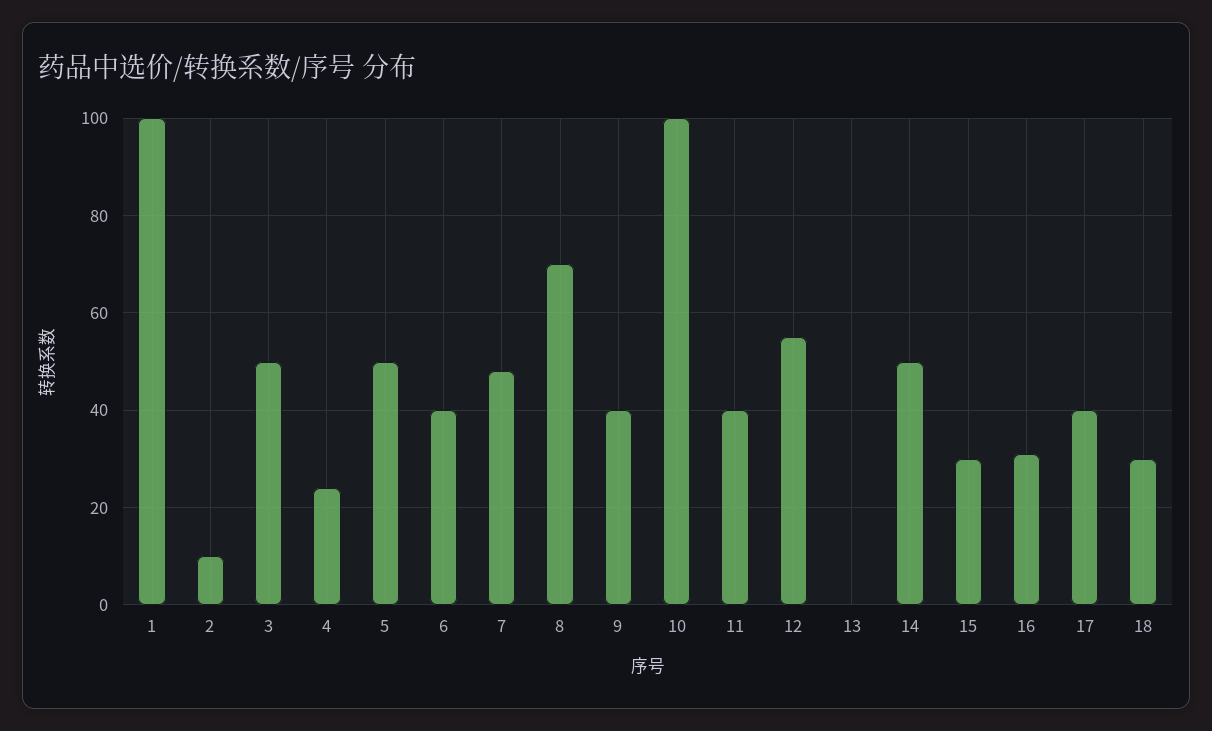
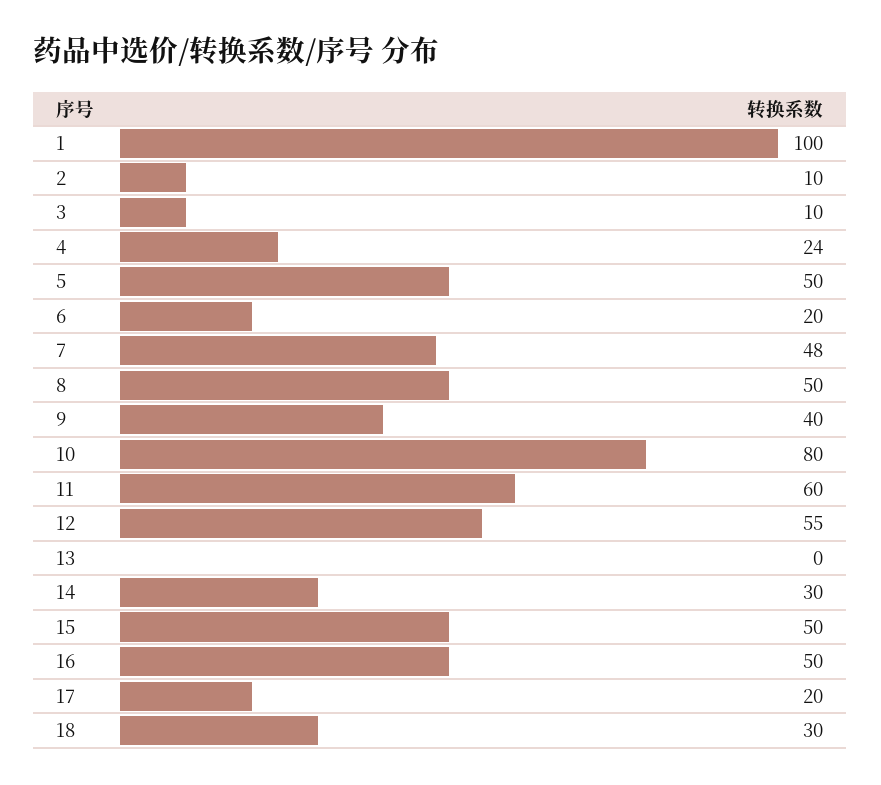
  {
    "1": 100,
    "2": 10,
-   "3": 50,
+   "3": 10,
    "4": 24,
    "5": 50,
-   "6": 40,
+   "6": 20,
    "7": 48,
-   "8": 70,
+   "8": 50,
    "9": 40,
-   "10": 100,
+   "10": 80,
-   "11": 40,
+   "11": 60,
    "12": 55,
    "13": 0,
-   "14": 50,
+   "14": 30,
-   "15": 30,
+   "15": 50,
-   "16": 30,
+   "16": 50,
-   "17": 40,
+   "17": 20,
    "18": 30
  }

